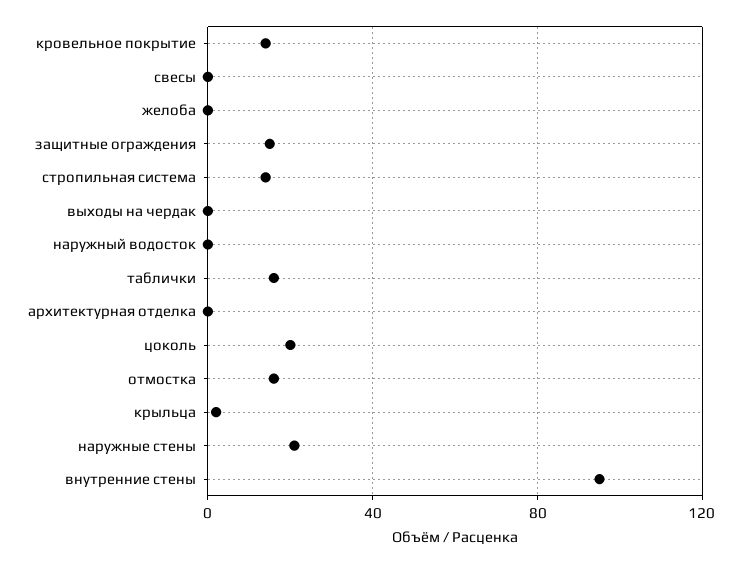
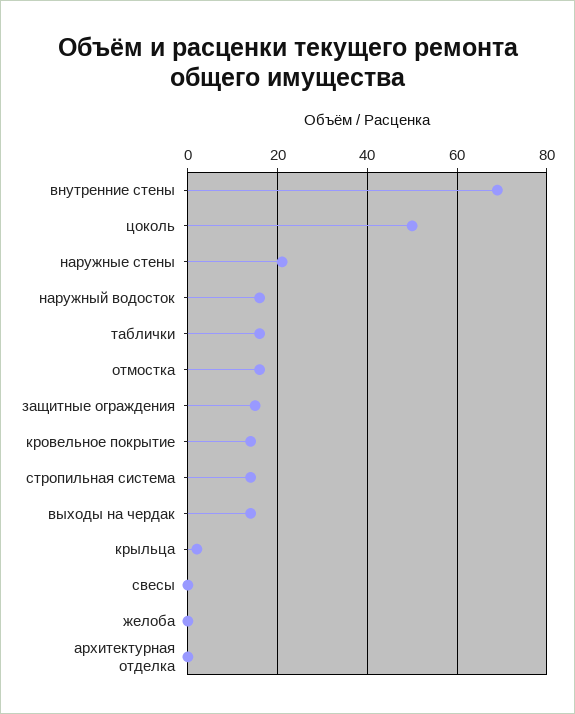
  {
    "кровельное покрытие": 15,
    "свесы": 0,
    "желоба": 0,
    "защитные ограждения": 15,
    "стропильная система": 15,
-   "выходы на чердак": 0,
+   "выходы на чердак": 15,
-   "наружный водосток": 0,
+   "наружный водосток": 15,
    "таблички": 15,
    "архитектурная отделка": 0,
-   "цоколь": 20,
+   "цоколь": 50,
    "отмостка": 15,
    "крыльца": 0,
    "наружные стены": 20,
-   "внутренние стены": 95
+   "внутренние стены": 70
  }

